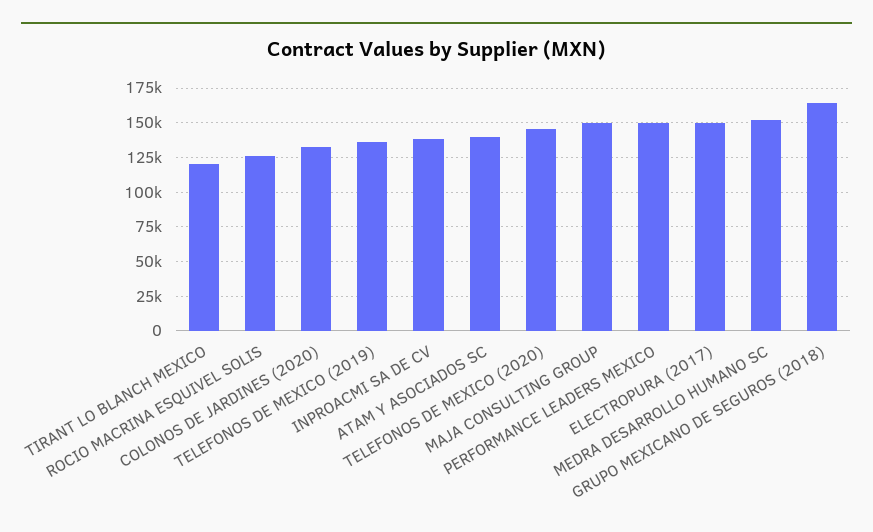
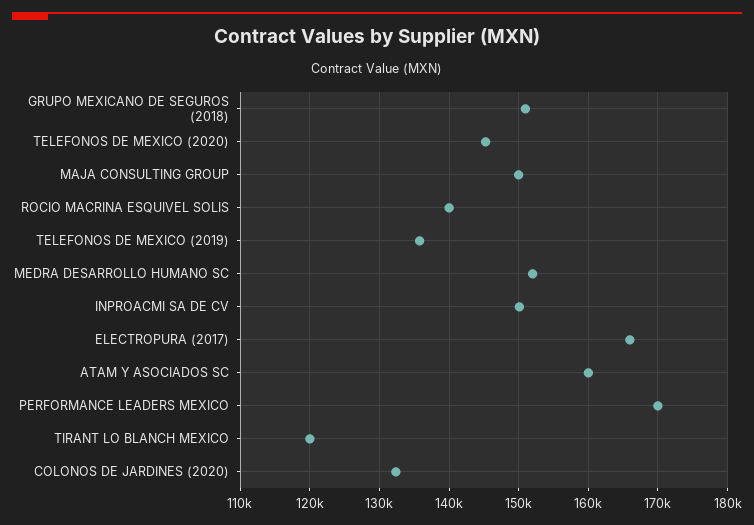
  {
    "TIRANT LO BLANCH MEXICO": 120000,
-   "ROCIO MACRINA ESQUIVEL SOLIS": 125000,
+   "ROCIO MACRINA ESQUIVEL SOLIS": 140000,
    "COLONOS DE JARDINES (2020)": 132000,
    "TELEFONOS DE MEXICO (2019)": 136000,
-   "INPROACMI SA DE CV": 140000,
+   "INPROACMI SA DE CV": 150000,
-   "ATAM Y ASOCIADOS SC": 140000,
+   "ATAM Y ASOCIADOS SC": 160000,
    "TELEFONOS DE MEXICO (2020)": 145000,
    "MAJA CONSULTING GROUP": 150000,
-   "PERFORMANCE LEADERS MEXICO": 150000,
+   "PERFORMANCE LEADERS MEXICO": 170000,
-   "ELECTROPURA (2017)": 150000,
+   "ELECTROPURA (2017)": 166000,
    "MEDRA DESARROLLO HUMANO SC": 152000,
-   "GRUPO MEXICANO DE SEGUROS (2018)": 165000
+   "GRUPO MEXICANO DE SEGUROS (2018)": 151000
  }

